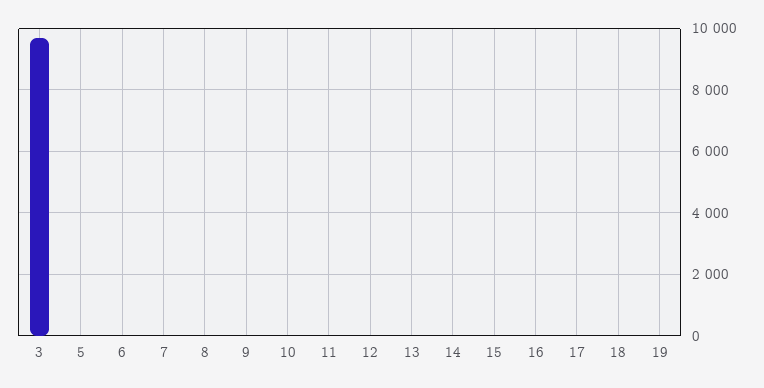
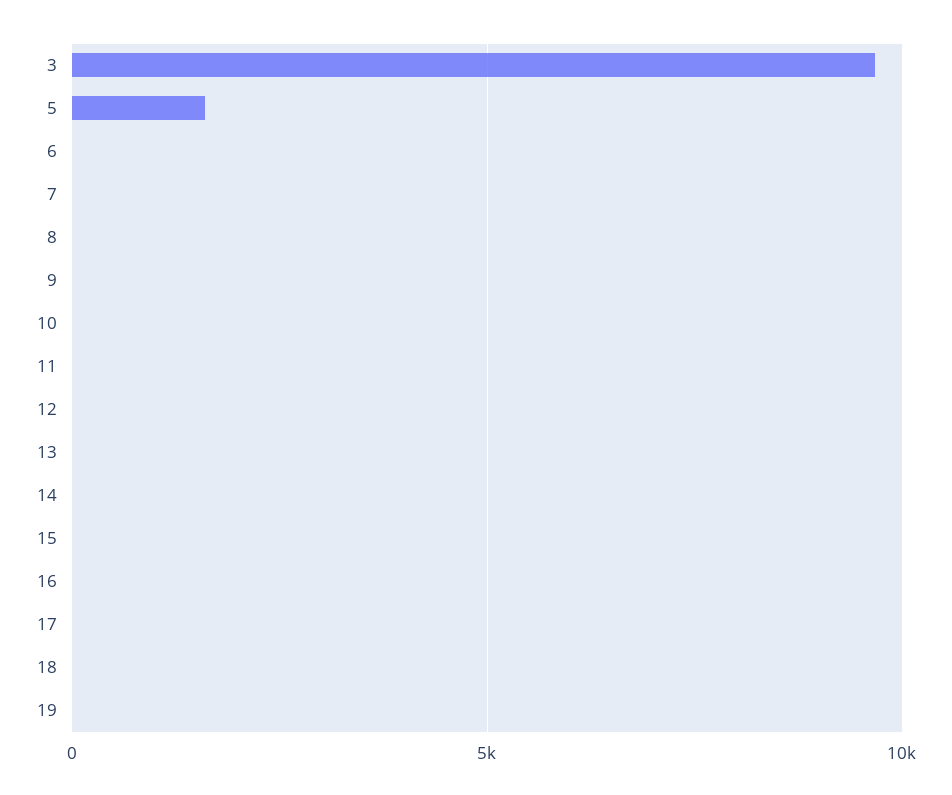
  {
    "3": 9600,
-   "5": 0,
+   "5": 1500,
    "6": 0,
    "7": 0,
    "8": 0,
    "9": 0,
    "10": 0,
    "11": 0,
    "12": 0,
    "13": 0,
    "14": 0,
    "15": 0,
    "16": 0,
    "17": 0,
    "18": 0,
    "19": 0
  }

